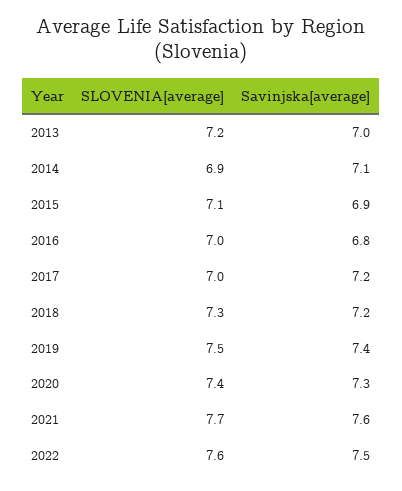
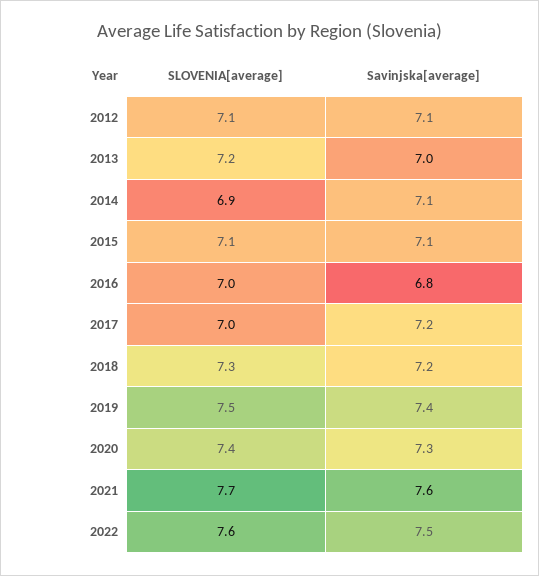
  {
    "SLOVENIA[average]": {
      "2013": 7.2,
      "2014": 6.9,
      "2015": 7.1,
      "2016": 7,
      "2017": 7,
      "2018": 7.3,
      "2019": 7.5,
      "2020": 7.4,
      "2021": 7.7,
-     "2022": 7.6
+     "2022": 7.6,
+     "2012": 7.1
    },
    "Savinjska[average]": {
      "2013": 7,
      "2014": 7.1,
-     "2015": 6.9,
+     "2015": 7.1,
      "2016": 6.8,
      "2017": 7.2,
      "2018": 7.2,
      "2019": 7.4,
      "2020": 7.3,
      "2021": 7.6,
-     "2022": 7.5
+     "2022": 7.5,
+     "2012": 7.1
    }
  }

